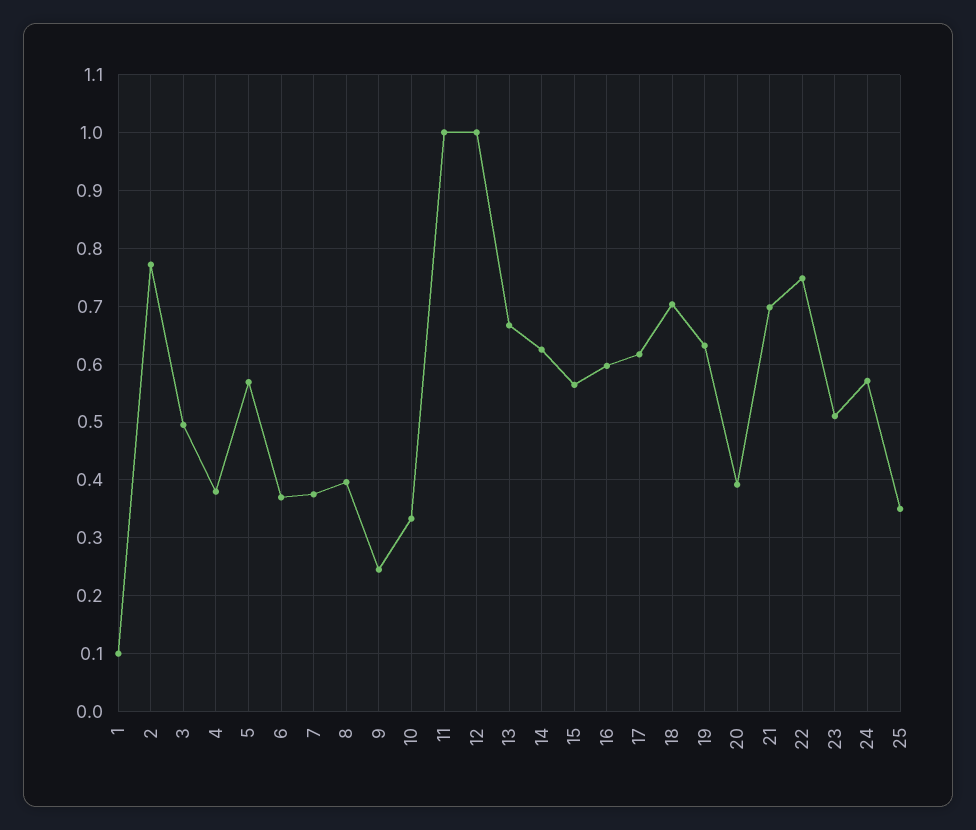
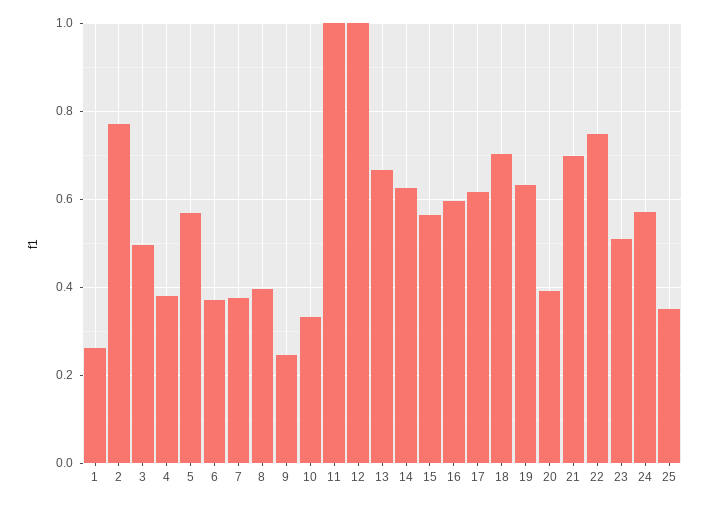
  {
-   "1": 0.1,
+   "1": 0.26,
    "2": 0.78,
    "3": 0.5,
    "4": 0.38,
    "5": 0.56,
    "6": 0.38,
    "7": 0.38,
    "8": 0.4,
    "9": 0.24,
    "10": 0.34,
    "11": 1,
    "12": 1,
    "13": 0.66,
    "14": 0.62,
    "15": 0.56,
    "16": 0.6,
    "17": 0.62,
    "18": 0.7,
    "19": 0.64,
    "20": 0.4,
    "21": 0.7,
    "22": 0.74,
    "23": 0.52,
    "24": 0.58,
    "25": 0.36
  }

